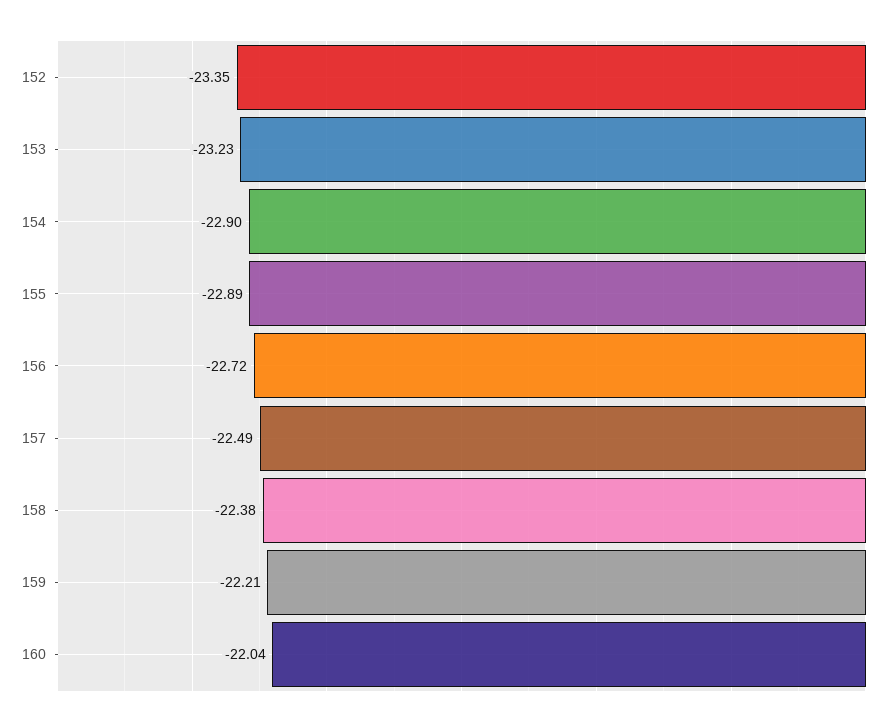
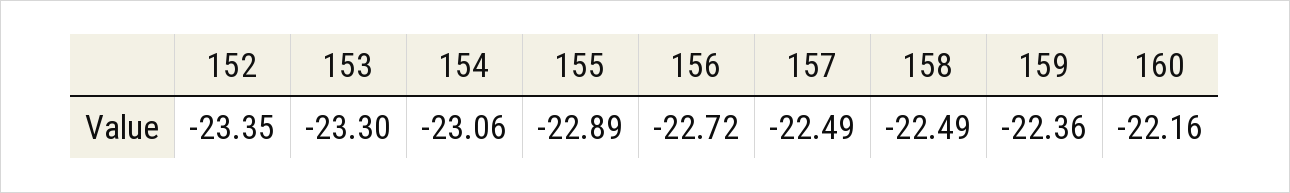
  {
    "152": -23.35,
-   "153": -23.23,
+   "153": -23.3,
-   "154": -22.9,
+   "154": -23.06,
    "155": -22.89,
    "156": -22.72,
    "157": -22.49,
-   "158": -22.38,
+   "158": -22.49,
-   "159": -22.21,
+   "159": -22.36,
-   "160": -22.04
+   "160": -22.16
  }

